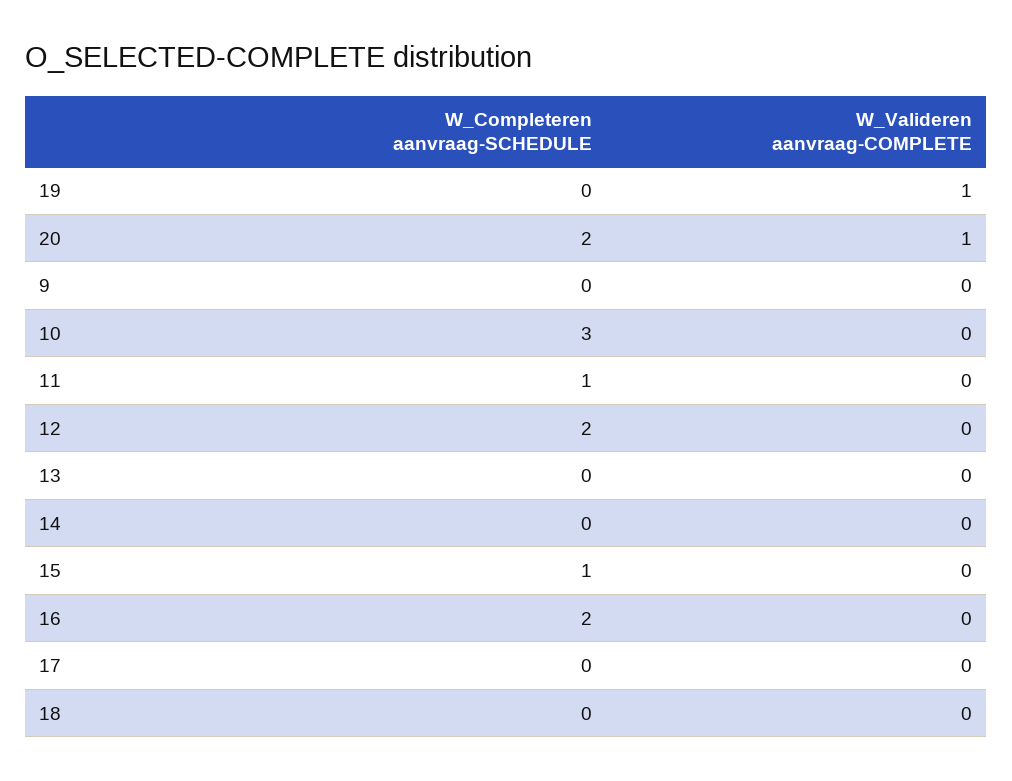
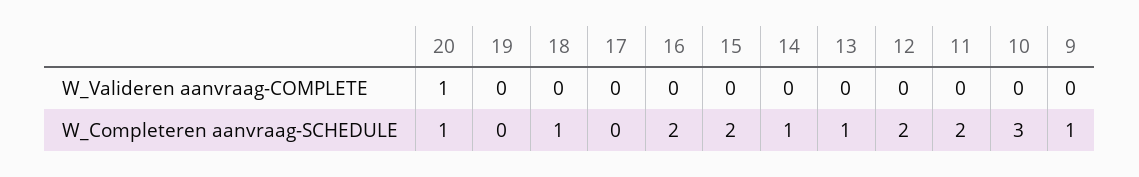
  {
    "W_Completeren aanvraag-SCHEDULE": {
      "19": 0,
-     "20": 2,
+     "20": 1,
-     "9": 0,
+     "9": 1,
      "10": 3,
-     "11": 1,
+     "11": 2,
      "12": 2,
-     "13": 0,
+     "13": 1,
-     "14": 0,
+     "14": 1,
-     "15": 1,
+     "15": 2,
      "16": 2,
      "17": 0,
-     "18": 0
+     "18": 1
    },
    "W_Valideren aanvraag-COMPLETE": {
-     "19": 1,
+     "19": 0,
      "20": 1,
      "9": 0,
      "10": 0,
      "11": 0,
      "12": 0,
      "13": 0,
      "14": 0,
      "15": 0,
      "16": 0,
      "17": 0,
      "18": 0
    }
  }

